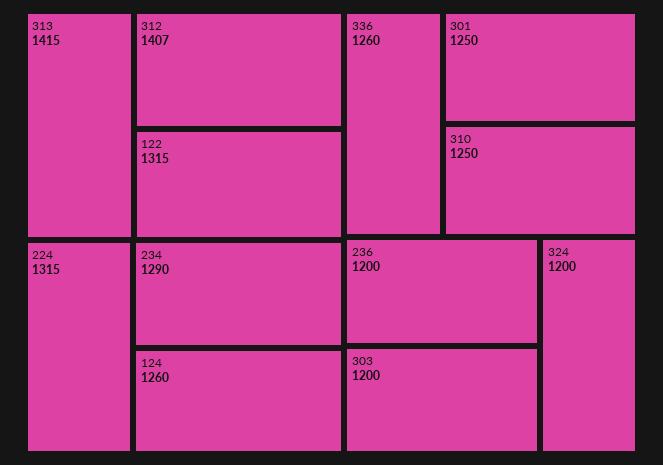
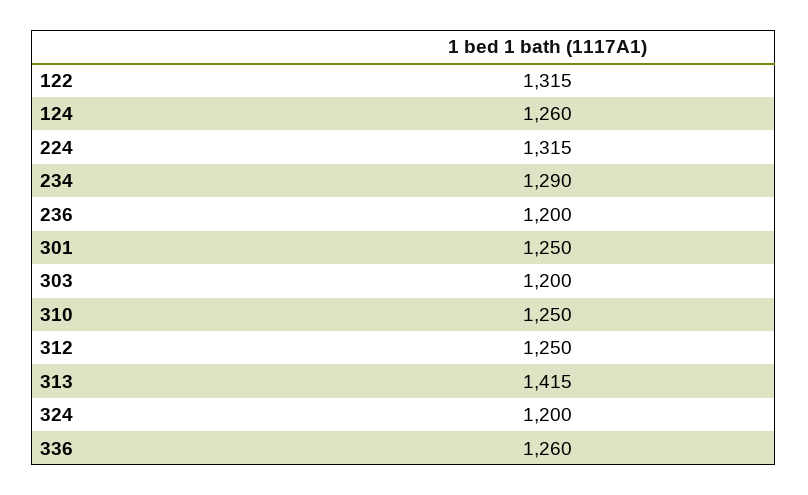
  {
    "313": 1415,
-   "312": 1407,
+   "312": 1250,
    "122": 1315,
    "224": 1315,
    "234": 1290,
    "124": 1260,
    "336": 1260,
    "301": 1250,
    "310": 1250,
    "236": 1200,
    "303": 1200,
    "324": 1200
  }

